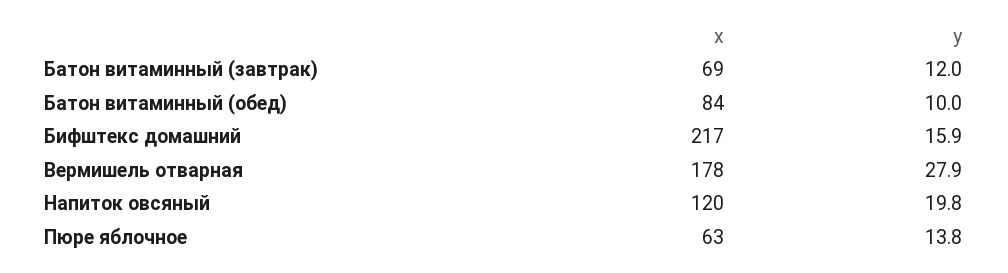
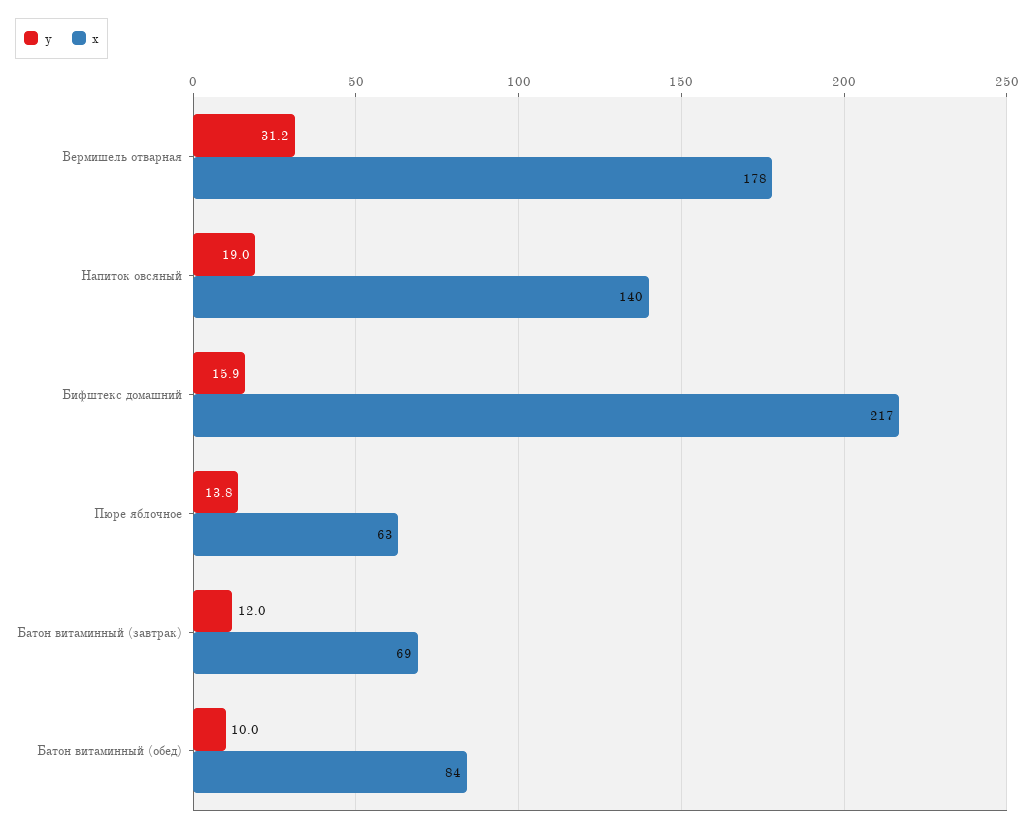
  {
    "x": {
      "Батон витаминный (завтрак)": 69,
      "Батон витаминный (обед)": 84,
      "Бифштекс домашний": 217,
      "Вермишель отварная": 178,
-     "Напиток овсяный": 120,
+     "Напиток овсяный": 140,
      "Пюре яблочное": 63
    },
    "y": {
      "Батон витаминный (завтрак)": 12,
      "Батон витаминный (обед)": 10,
      "Бифштекс домашний": 15.9,
-     "Вермишель отварная": 27.9,
+     "Вермишель отварная": 31.2,
-     "Напиток овсяный": 19.8,
+     "Напиток овсяный": 19,
      "Пюре яблочное": 13.8
    }
  }

